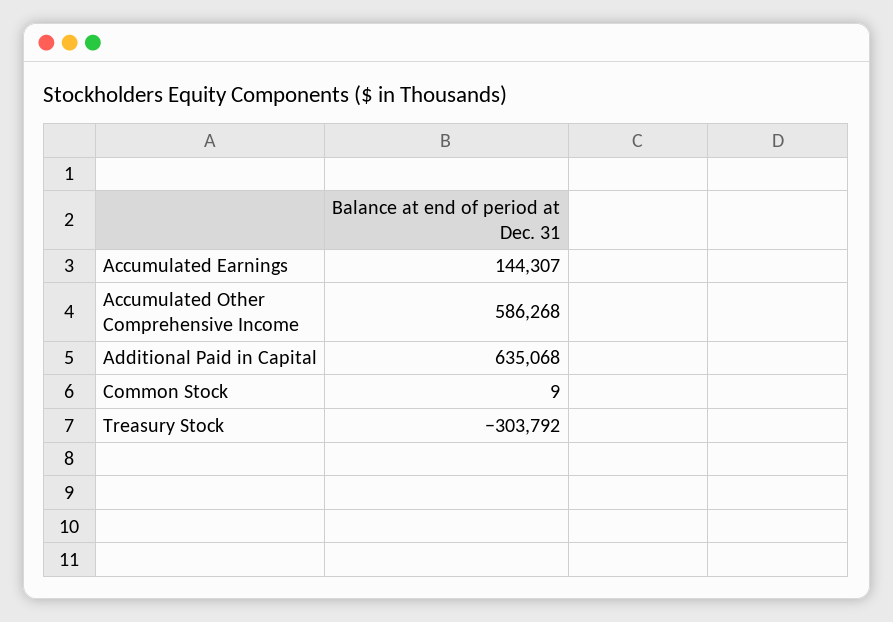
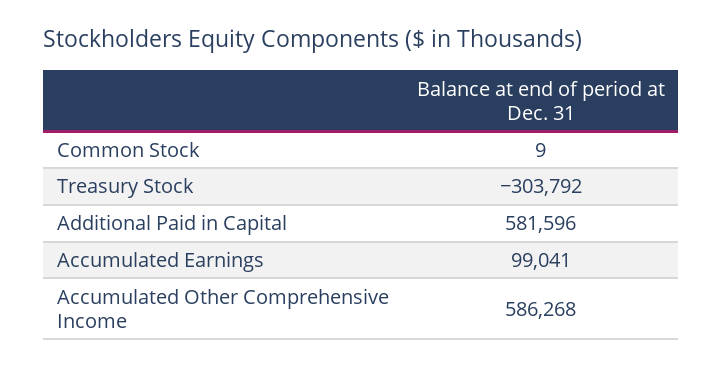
  {
-   "Accumulated Earnings": 144307,
+   "Accumulated Earnings": 99041,
    "Accumulated Other Comprehensive Income": 586268,
-   "Additional Paid in Capital": 635068,
+   "Additional Paid in Capital": 581596,
    "Common Stock": 9,
    "Treasury Stock": -303792
  }

